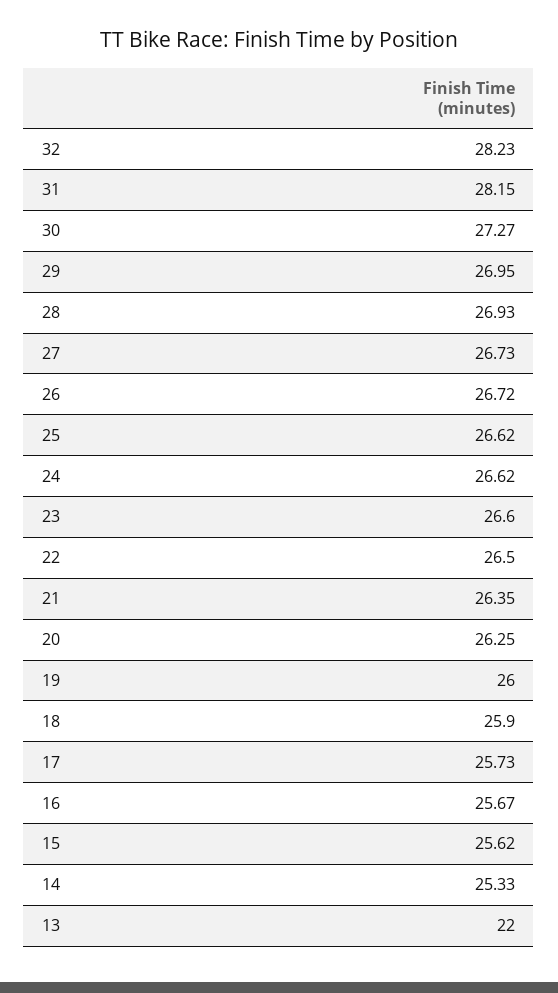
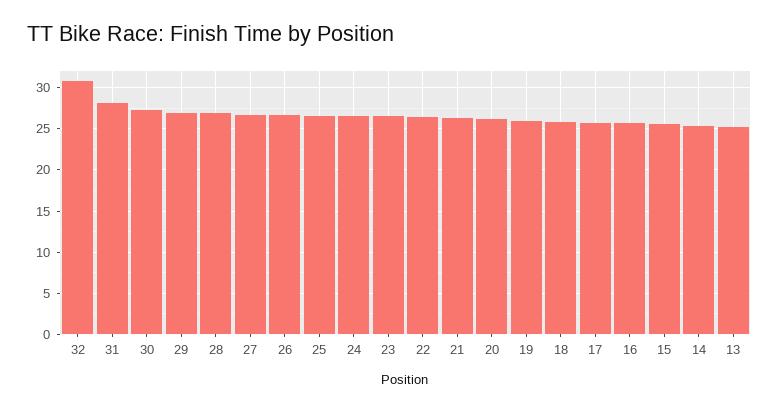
  {
-   "32": 28.23,
+   "32": 31,
    "31": 28.15,
    "30": 27.27,
    "29": 26.95,
    "28": 26.93,
    "27": 26.73,
    "26": 26.72,
    "25": 26.62,
    "24": 26.62,
    "23": 26.6,
    "22": 26.5,
    "21": 26.35,
    "20": 26.25,
    "19": 26,
    "18": 25.9,
    "17": 25.73,
    "16": 25.67,
    "15": 25.62,
    "14": 25.33,
-   "13": 22
+   "13": 25
  }

